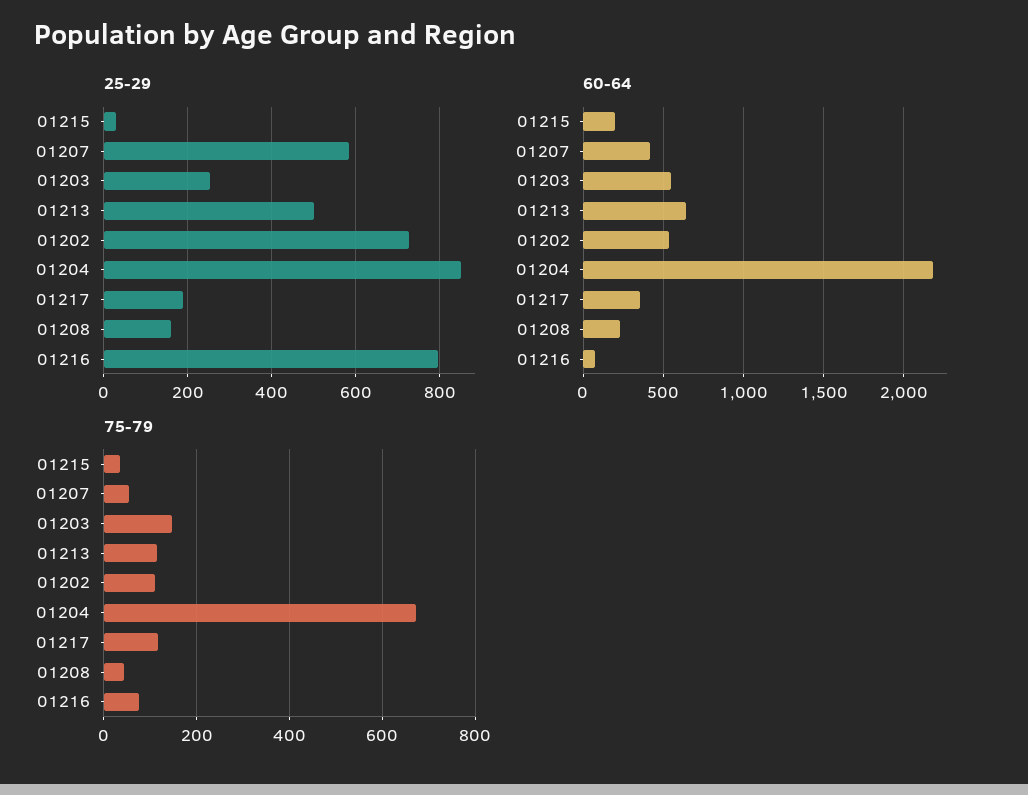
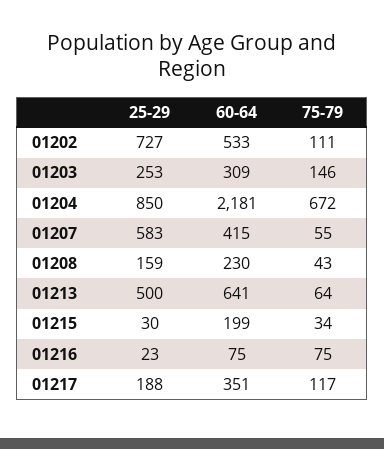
  {
    "25-29": {
      "01215": 30,
      "01207": 583,
      "01203": 253,
      "01213": 500,
      "01202": 727,
      "01204": 850,
      "01217": 188,
      "01208": 159,
-     "01216": 800
+     "01216": 23
    },
    "60-64": {
      "01215": 199,
      "01207": 415,
-     "01203": 550,
+     "01203": 309,
      "01213": 641,
      "01202": 533,
      "01204": 2181,
      "01217": 351,
      "01208": 230,
      "01216": 75
    },
    "75-79": {
      "01215": 34,
      "01207": 55,
      "01203": 146,
-     "01213": 120,
+     "01213": 64,
      "01202": 111,
      "01204": 672,
      "01217": 117,
      "01208": 43,
      "01216": 75
    }
  }

